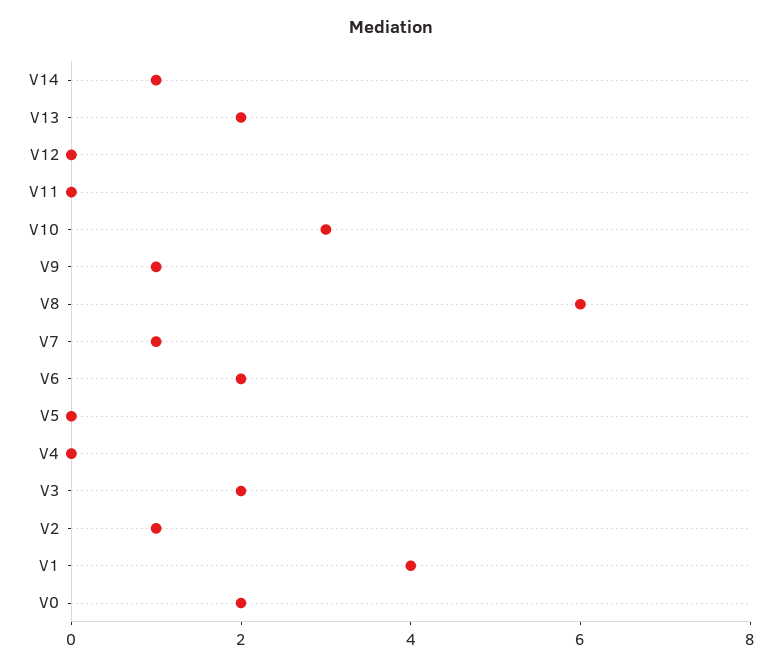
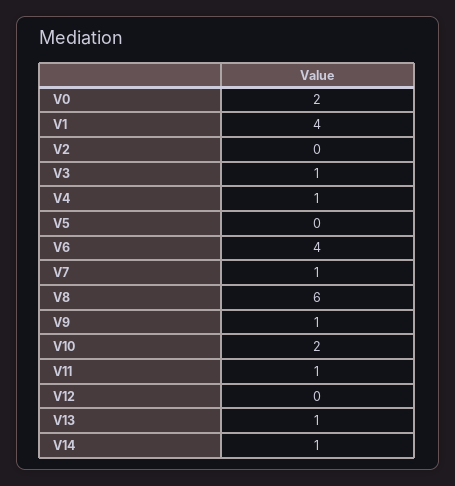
  {
    "V14": 1,
-   "V13": 2,
+   "V13": 1,
    "V12": 0,
-   "V11": 0,
+   "V11": 1,
-   "V10": 3,
+   "V10": 2,
    "V9": 1,
    "V8": 6,
    "V7": 1,
-   "V6": 2,
+   "V6": 4,
    "V5": 0,
-   "V4": 0,
+   "V4": 1,
-   "V3": 2,
+   "V3": 1,
-   "V2": 1,
+   "V2": 0,
    "V1": 4,
    "V0": 2
  }

